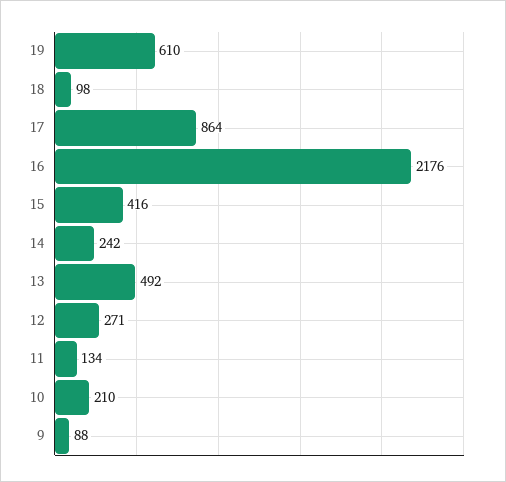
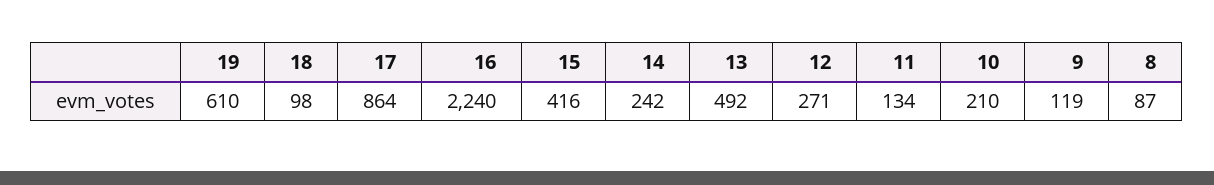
  {
    "19": 610,
    "18": 98,
    "17": 864,
-   "16": 2176,
+   "16": 2240,
    "15": 416,
    "14": 242,
    "13": 492,
    "12": 271,
    "11": 134,
    "10": 210,
-   "9": 88
+   "9": 119,
+   "8": 87
  }

